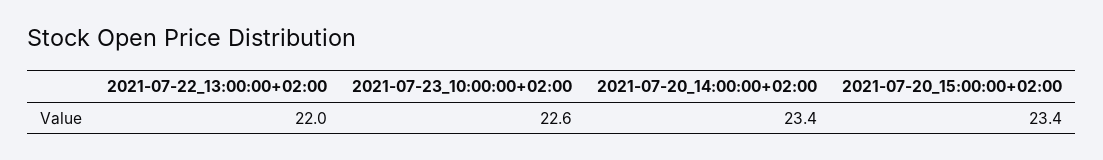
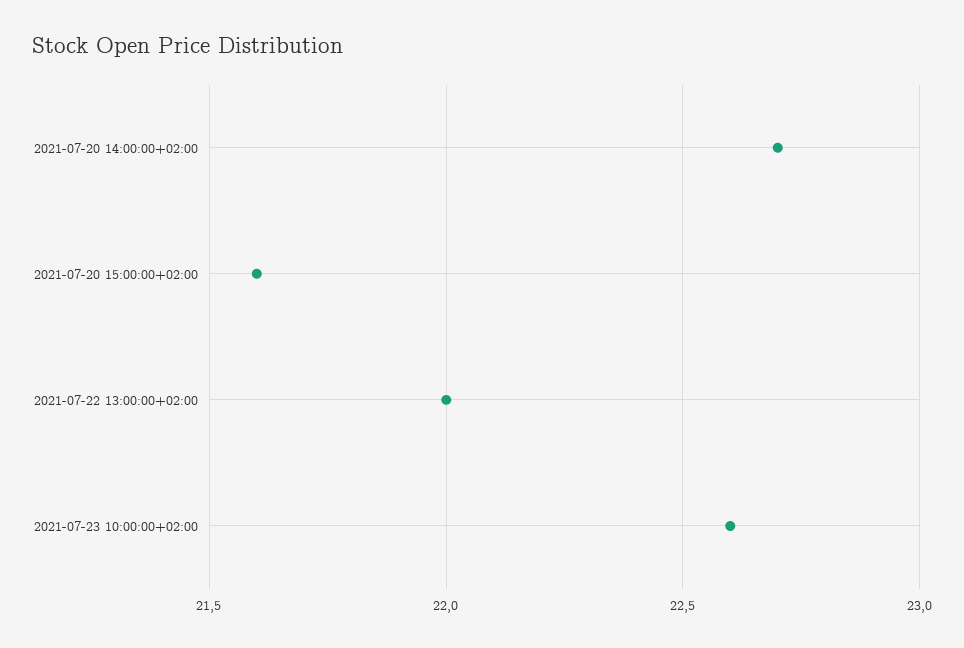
  {
    "2021-07-22_13:00:00+02:00": 22,
    "2021-07-23_10:00:00+02:00": 22.6,
-   "2021-07-20_14:00:00+02:00": 23.4,
+   "2021-07-20_14:00:00+02:00": 22.7,
-   "2021-07-20_15:00:00+02:00": 23.4
+   "2021-07-20_15:00:00+02:00": 21.6
  }

